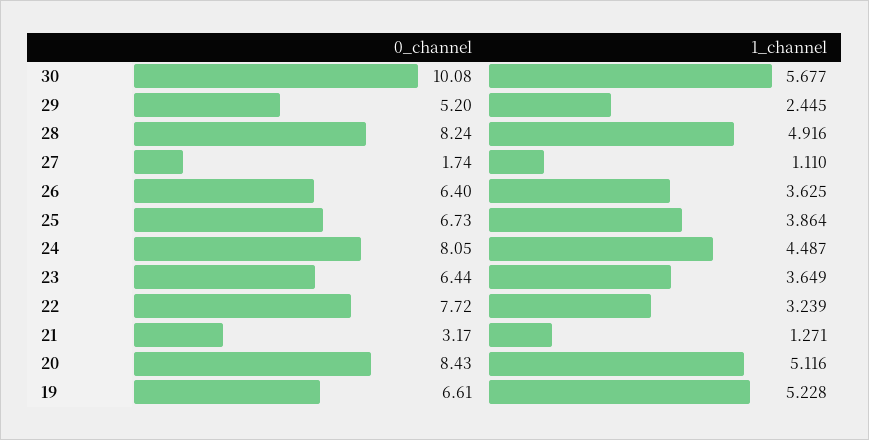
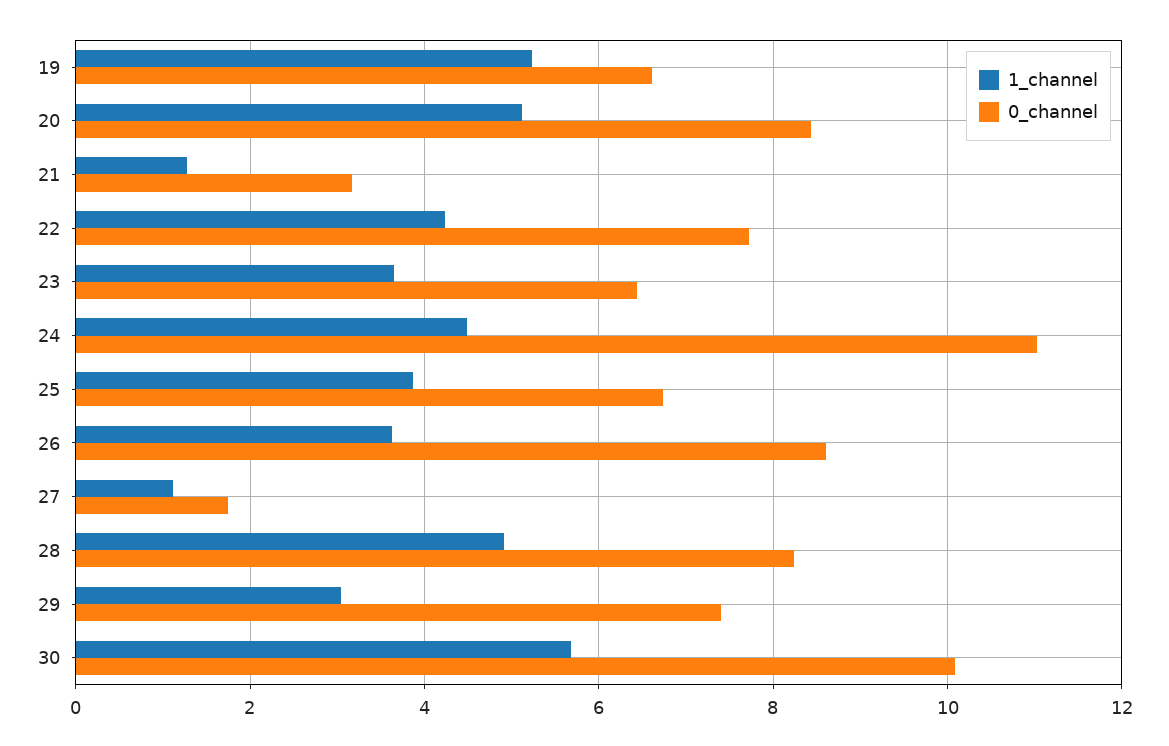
  {
    "0_channel": {
      "30": 10.08,
-     "29": 5.2,
+     "29": 7.4,
      "28": 8.24,
      "27": 1.74,
-     "26": 6.4,
+     "26": 8.6,
      "25": 6.73,
-     "24": 8.05,
+     "24": 11,
      "23": 6.44,
      "22": 7.72,
      "21": 3.17,
      "20": 8.43,
      "19": 6.61
    },
    "1_channel": {
      "30": 5.677,
-     "29": 2.445,
+     "29": 3,
      "28": 4.916,
      "27": 1.11,
      "26": 3.625,
      "25": 3.864,
      "24": 4.487,
      "23": 3.649,
-     "22": 3.239,
+     "22": 4.2,
      "21": 1.271,
      "20": 5.116,
      "19": 5.228
    }
  }

